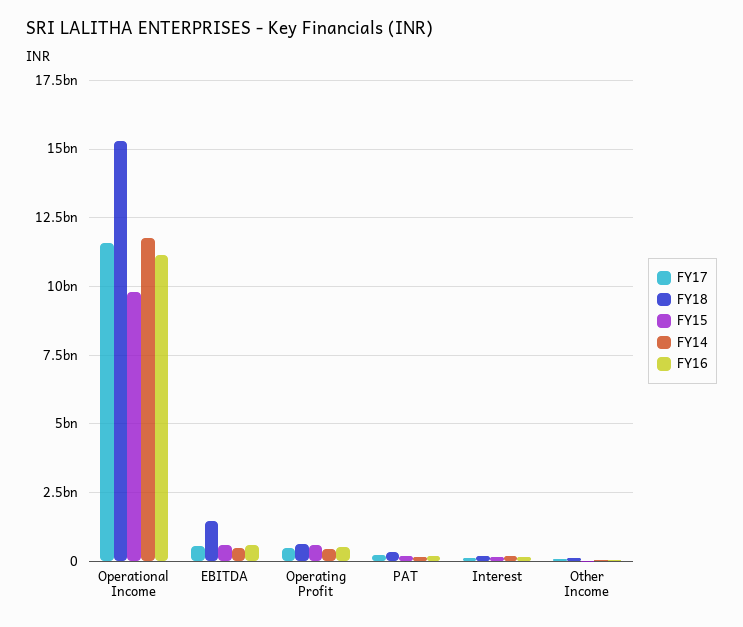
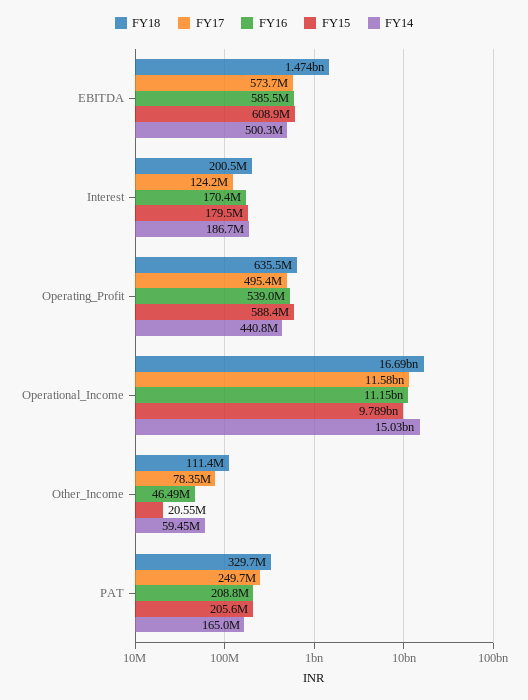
  {
    "FY17": {
      "Operational Income": 11580000000,
      "EBITDA": 573700000,
      "Operating Profit": 495400000,
      "PAT": 249700000,
      "Interest": 124200000,
      "Other Income": 78350000
    },
    "FY18": {
-     "Operational Income": 15250000000,
+     "Operational Income": 16690000000,
      "EBITDA": 1474000000,
      "Operating Profit": 635500000,
      "PAT": 329700000,
      "Interest": 200500000,
      "Other Income": 111400000
    },
    "FY15": {
      "Operational Income": 9789000000,
      "EBITDA": 608900000,
      "Operating Profit": 588400000,
      "PAT": 205600000,
      "Interest": 179500000,
      "Other Income": 20550000
    },
    "FY14": {
-     "Operational Income": 11750000000,
+     "Operational Income": 15030000000,
      "EBITDA": 500300000,
      "Operating Profit": 440800000,
      "PAT": 165000000,
      "Interest": 186700000,
      "Other Income": 59450000
    },
    "FY16": {
      "Operational Income": 11150000000,
      "EBITDA": 585500000,
      "Operating Profit": 539000000,
      "PAT": 208800000,
      "Interest": 170400000,
      "Other Income": 46490000
    }
  }

